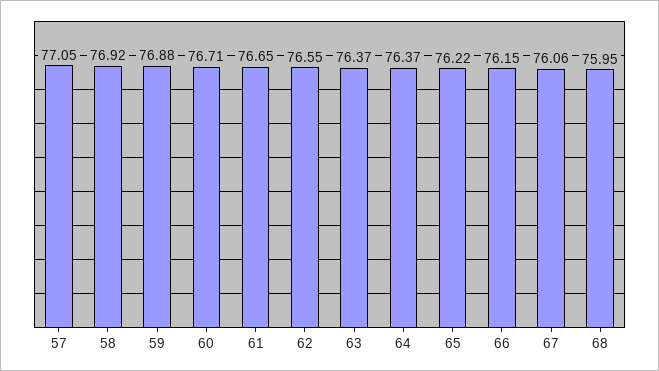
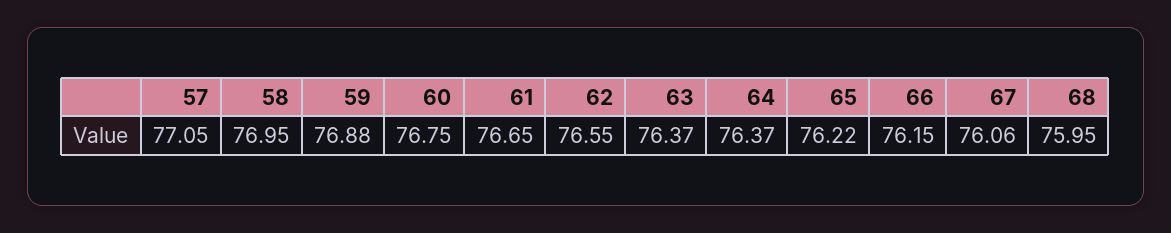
  {
    "57": 77.05,
-   "58": 76.92,
+   "58": 76.95,
    "59": 76.88,
-   "60": 76.71,
+   "60": 76.75,
    "61": 76.65,
    "62": 76.55,
    "63": 76.37,
    "64": 76.37,
    "65": 76.22,
    "66": 76.15,
    "67": 76.06,
    "68": 75.95
  }

